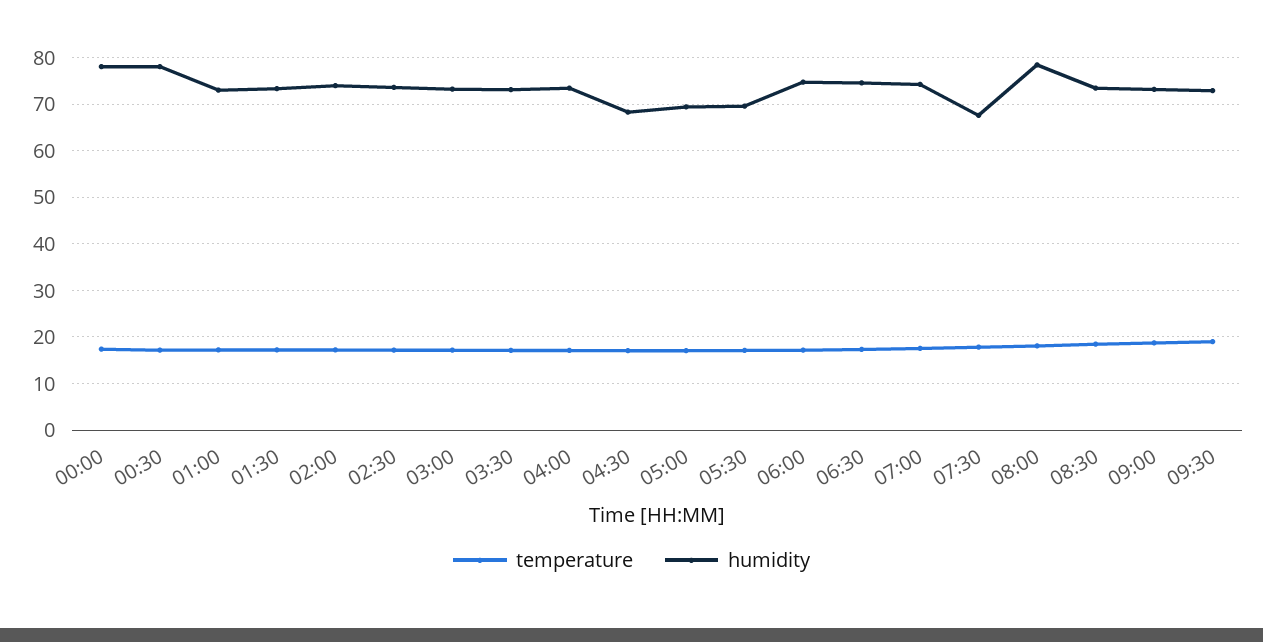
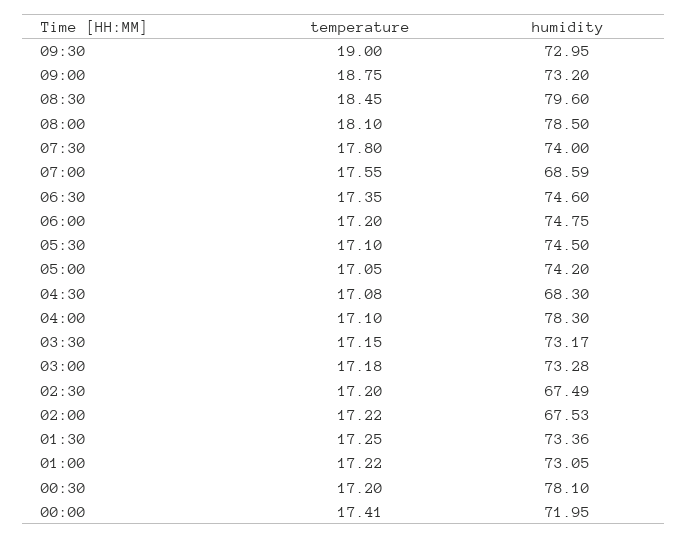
  {
    "temperature": {
      "00:00": 17.41,
      "00:30": 17.2,
      "01:00": 17.22,
      "01:30": 17.25,
      "02:00": 17.22,
      "02:30": 17.2,
      "03:00": 17.18,
      "03:30": 17.15,
      "04:00": 17.1,
      "04:30": 17.08,
      "05:00": 17.05,
      "05:30": 17.1,
      "06:00": 17.2,
      "06:30": 17.35,
      "07:00": 17.55,
      "07:30": 17.8,
      "08:00": 18.1,
      "08:30": 18.45,
      "09:00": 18.75,
      "09:30": 19
    },
    "humidity": {
-     "00:00": 78,
+     "00:00": 71.95,
      "00:30": 78.1,
      "01:00": 73.05,
      "01:30": 73.36,
-     "02:00": 74,
+     "02:00": 67.53,
-     "02:30": 74,
+     "02:30": 67.49,
      "03:00": 73.28,
      "03:30": 73.17,
-     "04:00": 74,
+     "04:00": 78.3,
      "04:30": 68.3,
-     "05:00": 70,
+     "05:00": 74.2,
-     "05:30": 70,
+     "05:30": 74.5,
      "06:00": 74.75,
      "06:30": 74.6,
-     "07:00": 74,
+     "07:00": 68.59,
-     "07:30": 68,
+     "07:30": 74,
      "08:00": 78.5,
-     "08:30": 74,
+     "08:30": 79.6,
      "09:00": 73.2,
      "09:30": 72.95
    }
  }

